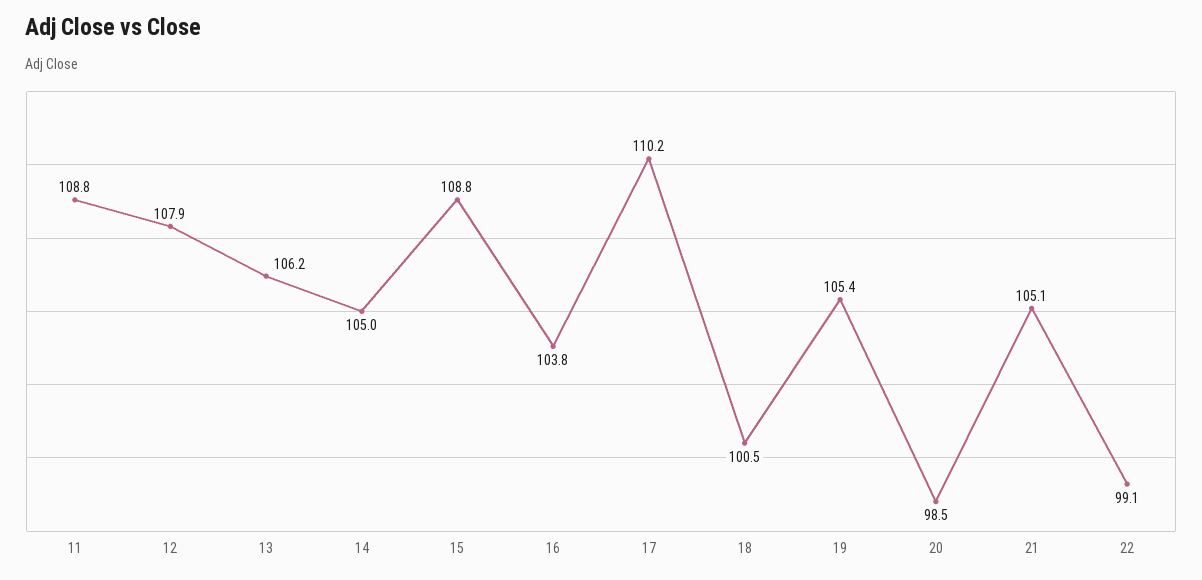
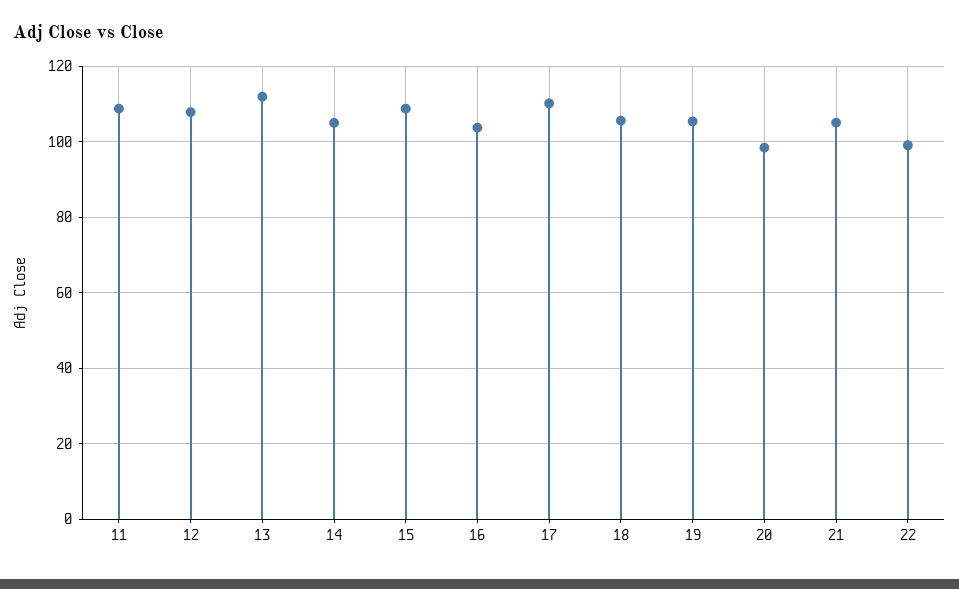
  {
    "11": 108.8,
    "12": 107.9,
-   "13": 106.2,
+   "13": 112,
    "14": 105,
    "15": 108.8,
    "16": 103.8,
    "17": 110.2,
-   "18": 100.5,
+   "18": 106,
    "19": 105.4,
    "20": 98.5,
    "21": 105.1,
    "22": 99.1
  }

